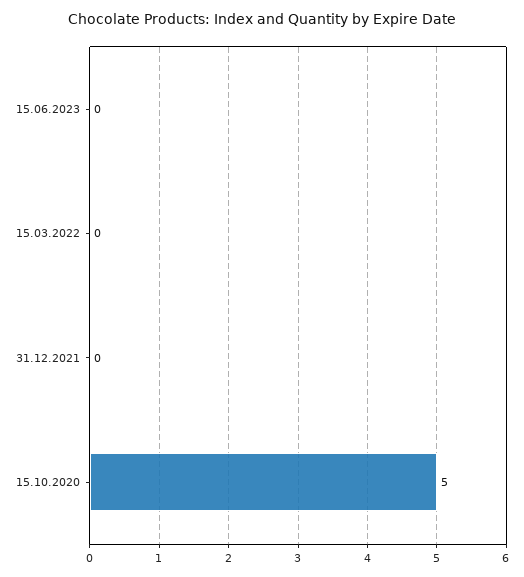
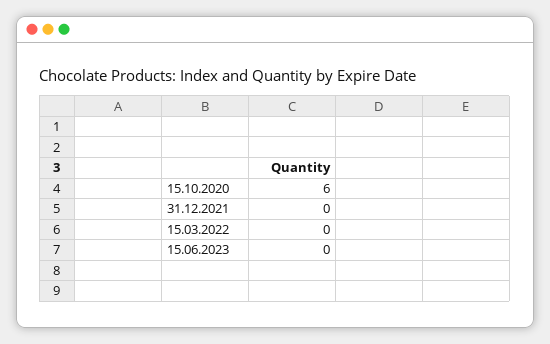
  {
    "15.06.2023": 0,
    "15.03.2022": 0,
    "31.12.2021": 0,
-   "15.10.2020": 5
+   "15.10.2020": 6
  }

